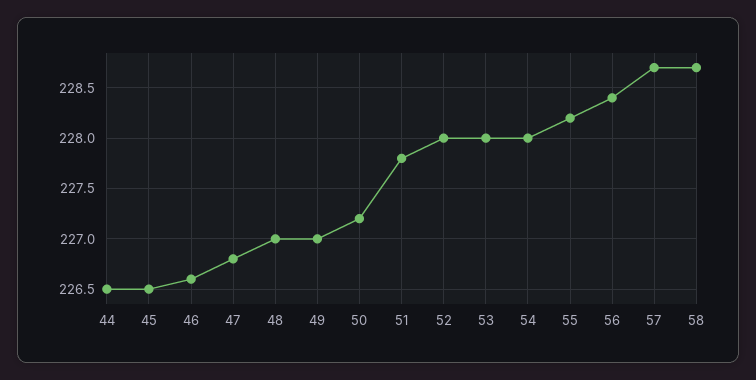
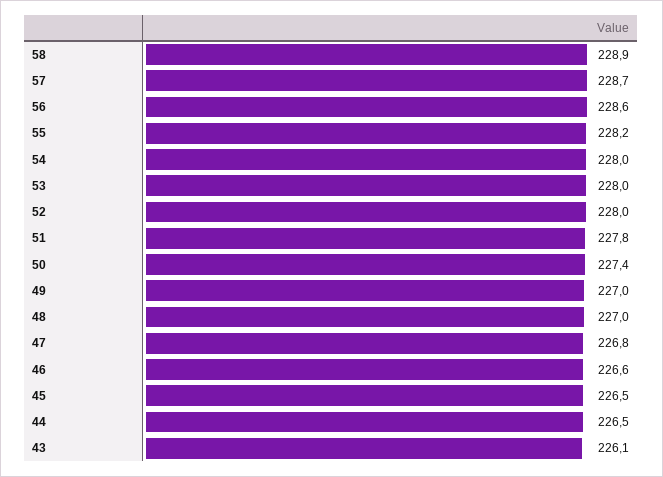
  {
    "44": 226.5,
    "45": 226.5,
    "46": 226.6,
    "47": 226.8,
    "48": 227,
    "49": 227,
-   "50": 227.2,
+   "50": 227.4,
    "51": 227.8,
    "52": 228,
    "53": 228,
    "54": 228,
    "55": 228.2,
-   "56": 228.4,
+   "56": 228.6,
    "57": 228.7,
-   "58": 228.7
+   "58": 228.9,
+   "43": 226.1
  }

